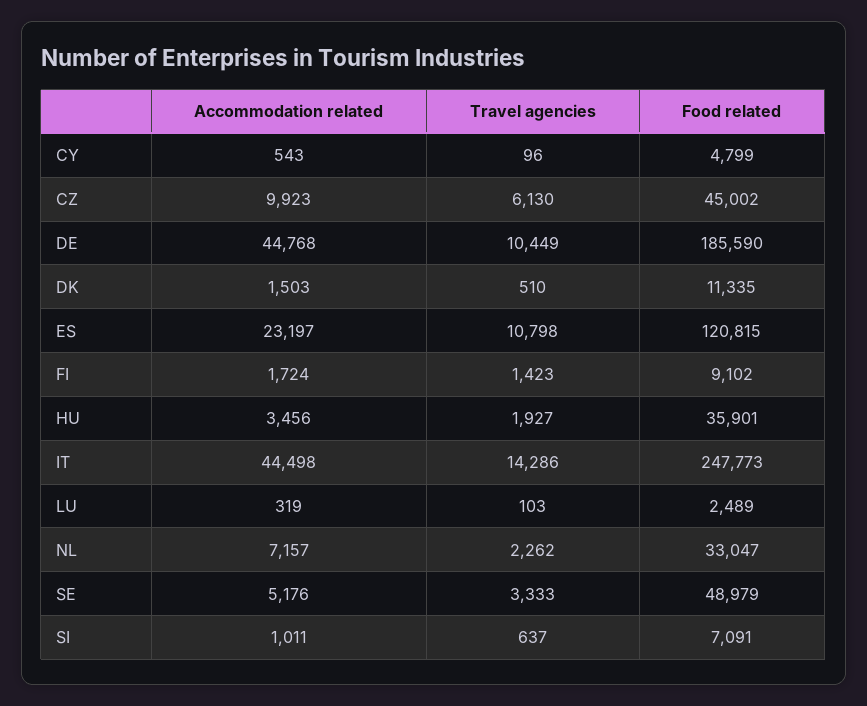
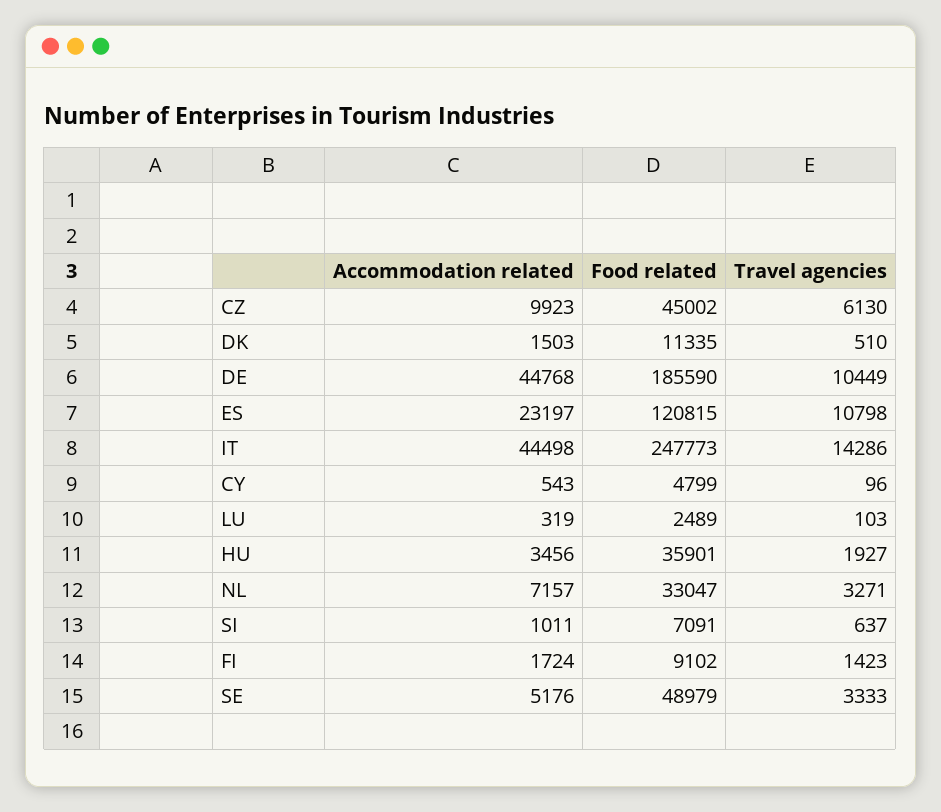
  {
    "Accommodation related": {
      "CY": 543,
      "CZ": 9923,
      "DE": 44768,
      "DK": 1503,
      "ES": 23197,
      "FI": 1724,
      "HU": 3456,
      "IT": 44498,
      "LU": 319,
      "NL": 7157,
      "SE": 5176,
      "SI": 1011
    },
    "Travel agencies": {
      "CY": 96,
      "CZ": 6130,
      "DE": 10449,
      "DK": 510,
      "ES": 10798,
      "FI": 1423,
      "HU": 1927,
      "IT": 14286,
      "LU": 103,
-     "NL": 2262,
+     "NL": 3271,
      "SE": 3333,
      "SI": 637
    },
    "Food related": {
      "CY": 4799,
      "CZ": 45002,
      "DE": 185590,
      "DK": 11335,
      "ES": 120815,
      "FI": 9102,
      "HU": 35901,
      "IT": 247773,
      "LU": 2489,
      "NL": 33047,
      "SE": 48979,
      "SI": 7091
    }
  }

